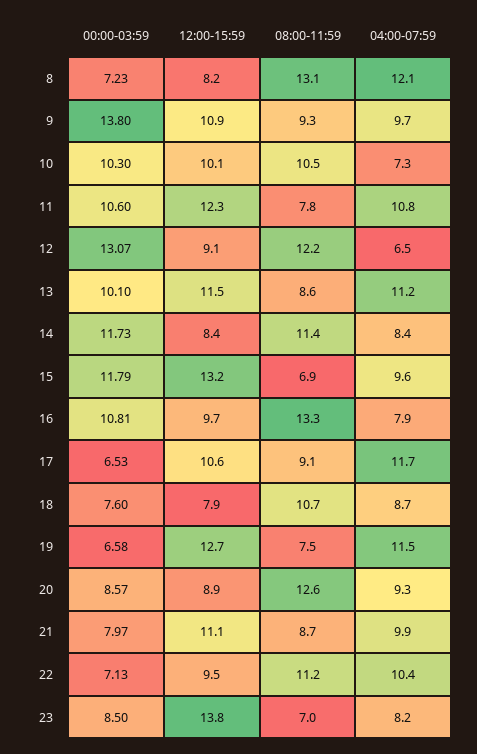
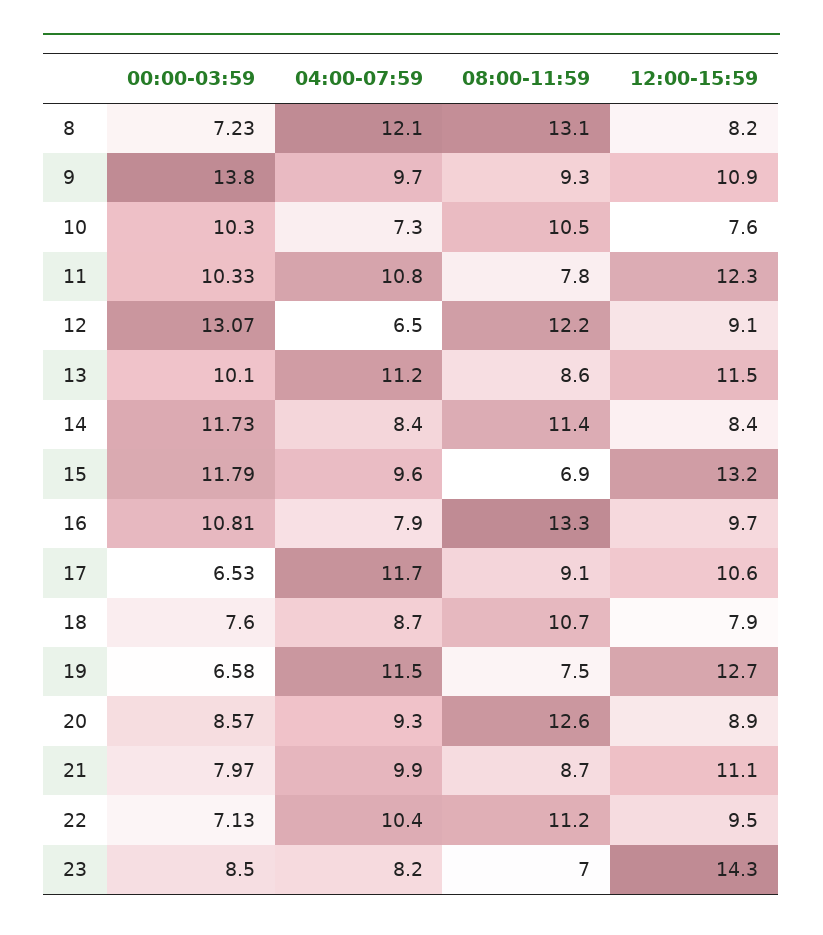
  {
    "00:00-03:59": {
      "8": 7.23,
      "9": 13.8,
      "10": 10.3,
-     "11": 10.6,
+     "11": 10.33,
      "12": 13.07,
      "13": 10.1,
      "14": 11.73,
      "15": 11.79,
      "16": 10.81,
      "17": 6.53,
      "18": 7.6,
      "19": 6.58,
      "20": 8.57,
      "21": 7.97,
      "22": 7.13,
      "23": 8.5
    },
    "12:00-15:59": {
      "8": 8.2,
      "9": 10.9,
-     "10": 10.1,
+     "10": 7.6,
      "11": 12.3,
      "12": 9.1,
      "13": 11.5,
      "14": 8.4,
      "15": 13.2,
      "16": 9.7,
      "17": 10.6,
      "18": 7.9,
      "19": 12.7,
      "20": 8.9,
      "21": 11.1,
      "22": 9.5,
-     "23": 13.8
+     "23": 14.3
    },
    "08:00-11:59": {
      "8": 13.1,
      "9": 9.3,
      "10": 10.5,
      "11": 7.8,
      "12": 12.2,
      "13": 8.6,
      "14": 11.4,
      "15": 6.9,
      "16": 13.3,
      "17": 9.1,
      "18": 10.7,
      "19": 7.5,
      "20": 12.6,
      "21": 8.7,
      "22": 11.2,
      "23": 7
    },
    "04:00-07:59": {
      "8": 12.1,
      "9": 9.7,
      "10": 7.3,
      "11": 10.8,
      "12": 6.5,
      "13": 11.2,
      "14": 8.4,
      "15": 9.6,
      "16": 7.9,
      "17": 11.7,
      "18": 8.7,
      "19": 11.5,
      "20": 9.3,
      "21": 9.9,
      "22": 10.4,
      "23": 8.2
    }
  }

